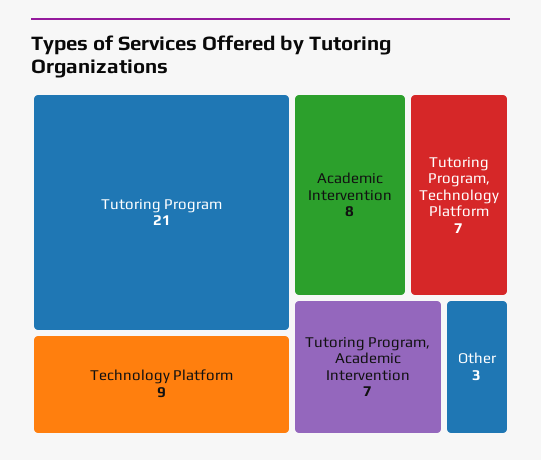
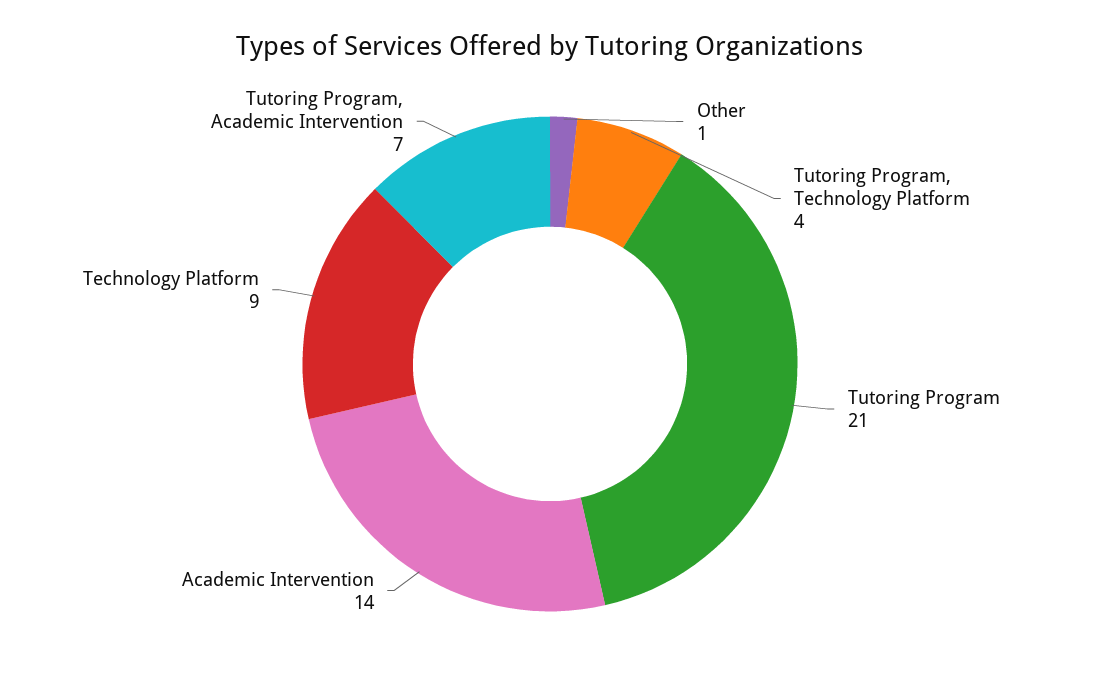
  {
    "Tutoring Program": 21,
    "Technology Platform": 9,
-   "Academic Intervention": 8,
+   "Academic Intervention": 14,
-   "Tutoring Program, Technology Platform": 7,
+   "Tutoring Program, Technology Platform": 4,
    "Tutoring Program, Academic Intervention": 7,
-   "Other": 3
+   "Other": 1
  }

